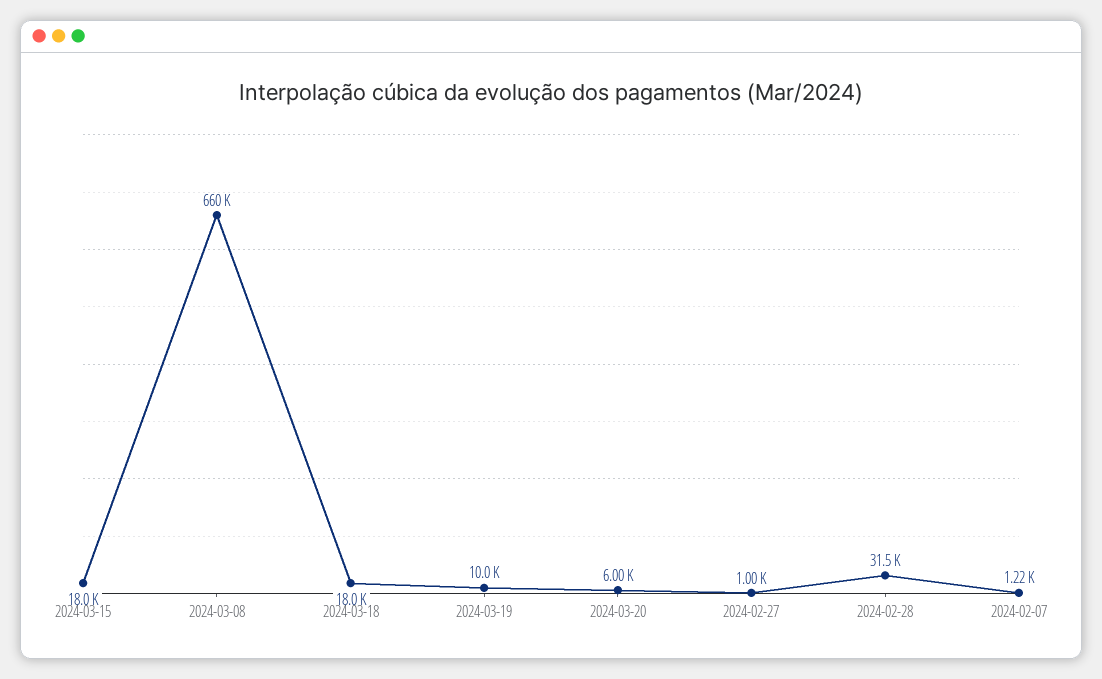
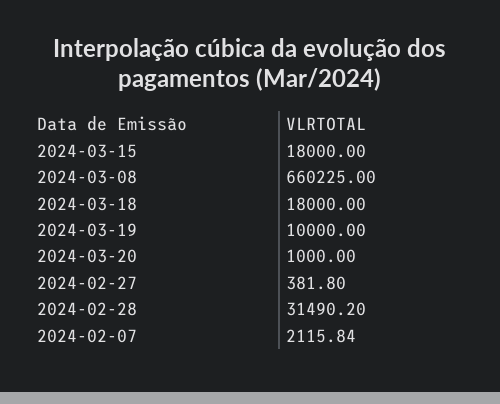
  {
    "2024-03-15": 18000,
    "2024-03-08": 660225,
    "2024-03-18": 18000,
    "2024-03-19": 10000,
-   "2024-03-20": 6000,
+   "2024-03-20": 1000,
-   "2024-02-27": 1000,
+   "2024-02-27": 381.8,
    "2024-02-28": 31490.2,
-   "2024-02-07": 1220
+   "2024-02-07": 2115.84
  }

